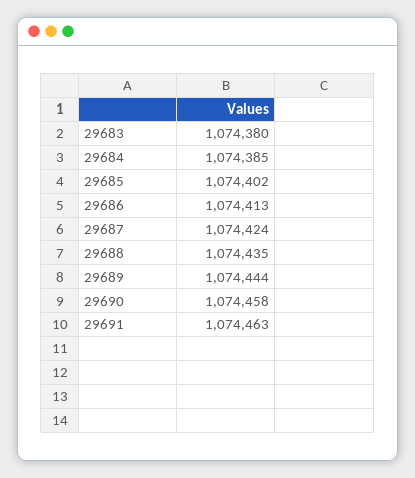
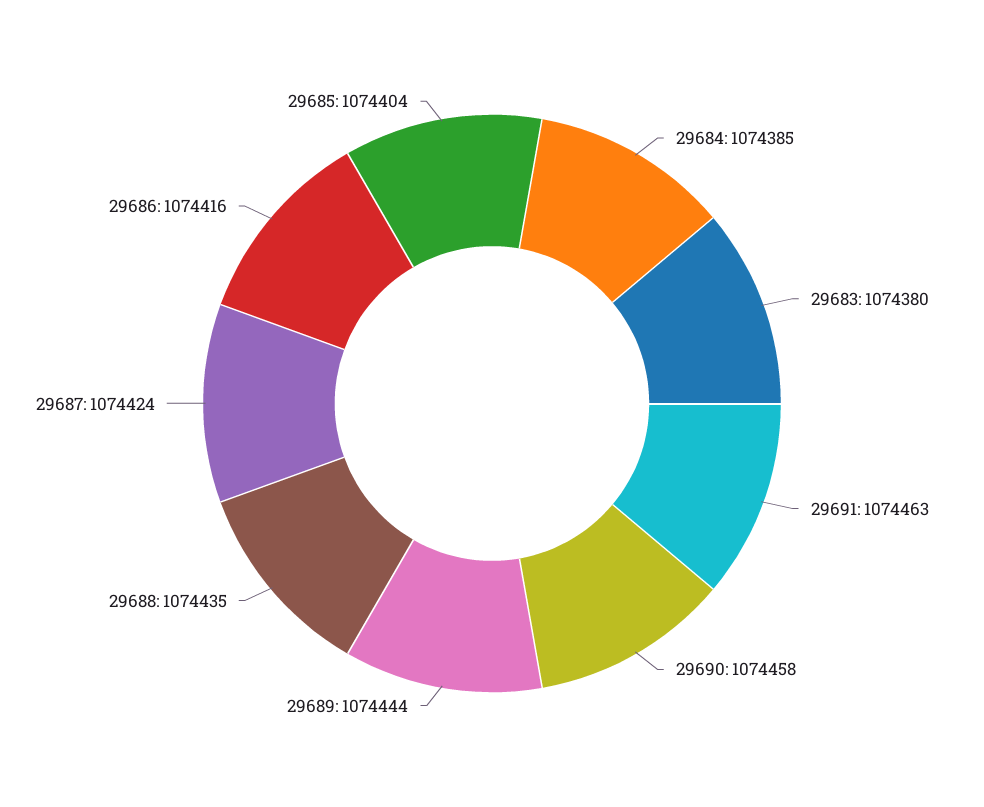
  {
    "29683": 1074380,
    "29684": 1074385,
-   "29685": 1074402,
+   "29685": 1074404,
-   "29686": 1074413,
+   "29686": 1074416,
    "29687": 1074424,
    "29688": 1074435,
    "29689": 1074444,
    "29690": 1074458,
    "29691": 1074463
  }

